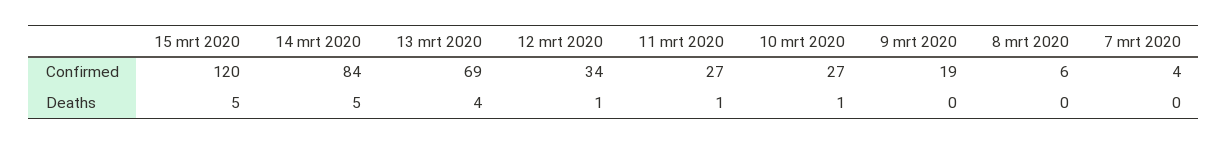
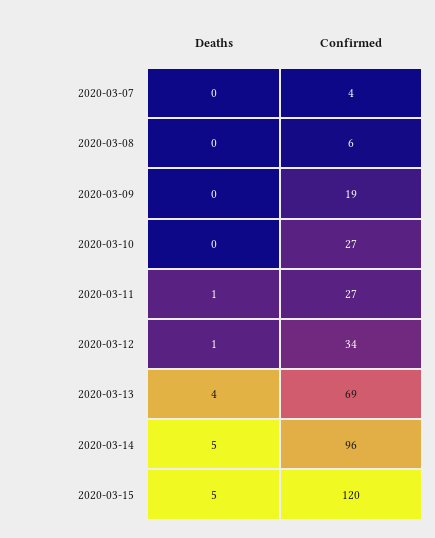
  {
    "15 mrt 2020": {
      "Confirmed": 120,
      "Deaths": 5
    },
    "14 mrt 2020": {
-     "Confirmed": 84,
+     "Confirmed": 96,
      "Deaths": 5
    },
    "13 mrt 2020": {
      "Confirmed": 69,
      "Deaths": 4
    },
    "12 mrt 2020": {
      "Confirmed": 34,
      "Deaths": 1
    },
    "11 mrt 2020": {
      "Confirmed": 27,
      "Deaths": 1
    },
    "10 mrt 2020": {
      "Confirmed": 27,
-     "Deaths": 1
+     "Deaths": 0
    },
    "9 mrt 2020": {
      "Confirmed": 19,
      "Deaths": 0
    },
    "8 mrt 2020": {
      "Confirmed": 6,
      "Deaths": 0
    },
    "7 mrt 2020": {
      "Confirmed": 4,
      "Deaths": 0
    }
  }

